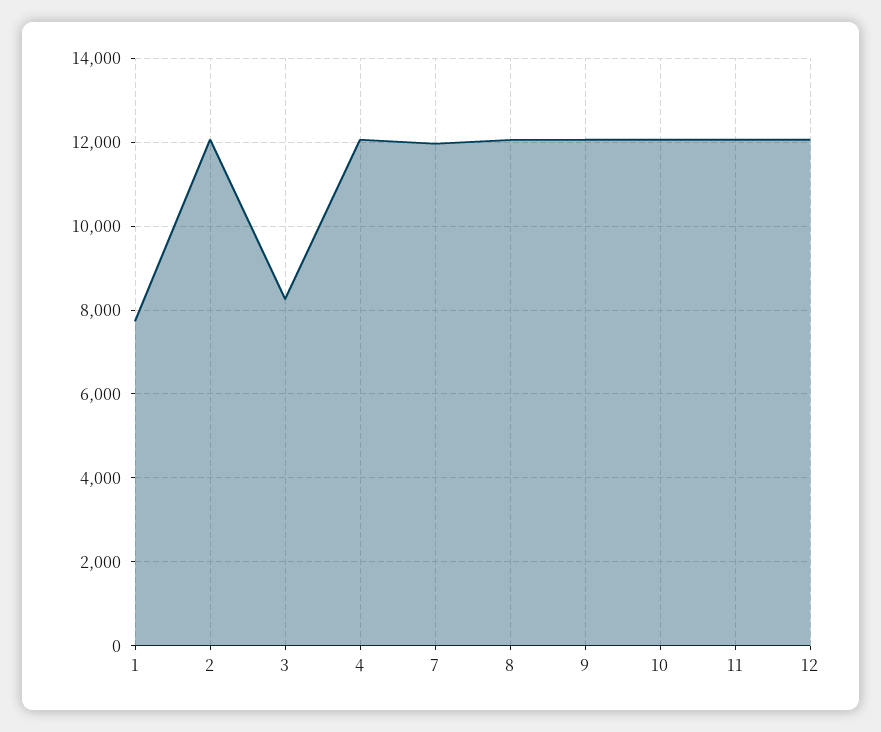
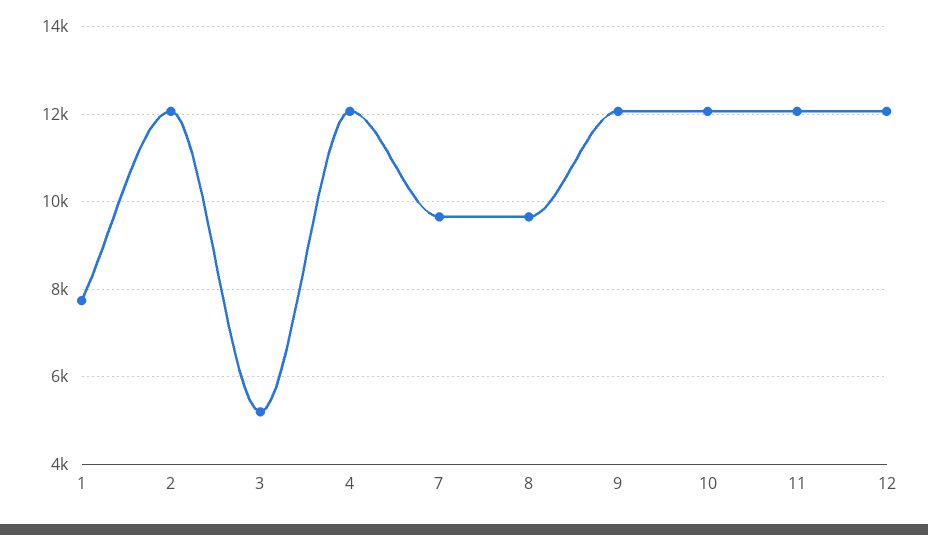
  {
    "1": 7800,
    "2": 12000,
-   "3": 8200,
+   "3": 5200,
    "4": 12000,
-   "7": 12000,
+   "7": 9600,
-   "8": 12000,
+   "8": 9600,
    "9": 12000,
    "10": 12000,
    "11": 12000,
    "12": 12000
  }

